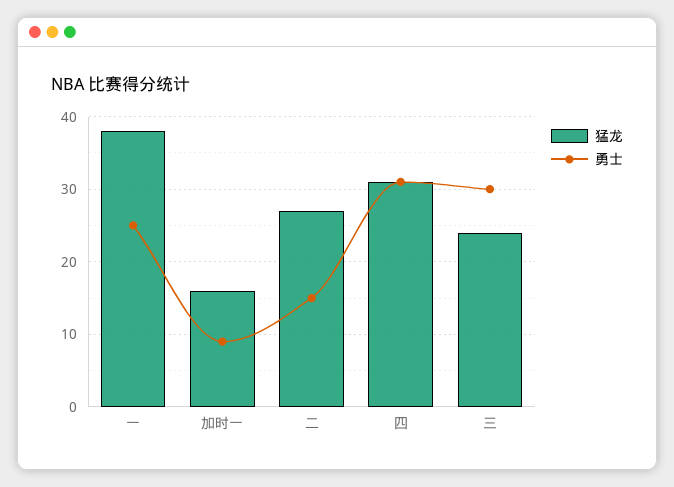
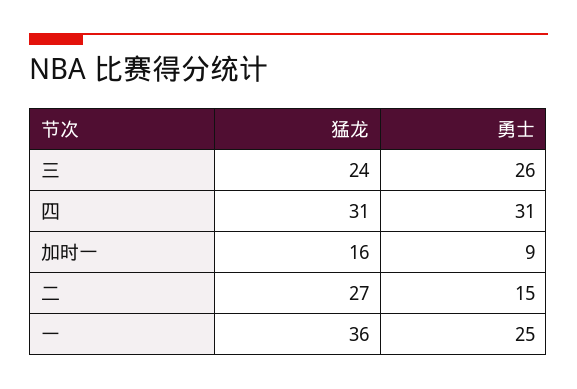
  {
    "猛龙": {
-     "一": 38,
+     "一": 36,
      "加时一": 16,
      "二": 27,
      "四": 31,
      "三": 24
    },
    "勇士": {
      "一": 25,
      "加时一": 9,
      "二": 15,
      "四": 31,
-     "三": 30
+     "三": 26
    }
  }

